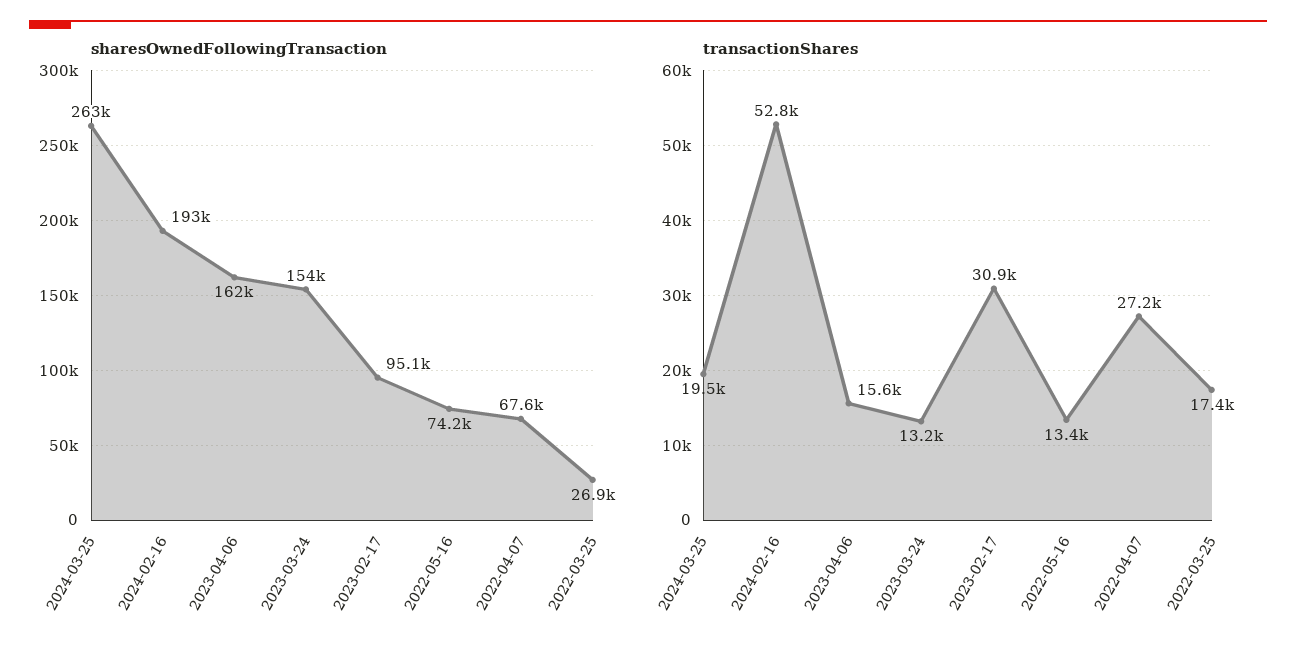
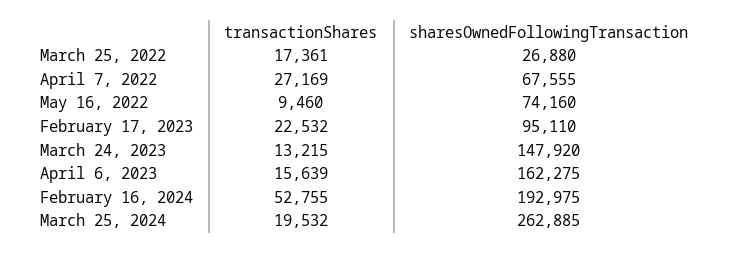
  {
    "sharesOwnedFollowingTransaction": {
      "2024-03-25": 262885,
      "2024-02-16": 192975,
      "2023-04-06": 162275,
-     "2023-03-24": 154000,
+     "2023-03-24": 147920,
      "2023-02-17": 95110,
      "2022-05-16": 74160,
      "2022-04-07": 67555,
      "2022-03-25": 26880
    },
    "transactionShares": {
      "2024-03-25": 19532,
      "2024-02-16": 52755,
      "2023-04-06": 15639,
      "2023-03-24": 13215,
-     "2023-02-17": 30900,
+     "2023-02-17": 22532,
-     "2022-05-16": 13400,
+     "2022-05-16": 9460,
      "2022-04-07": 27169,
      "2022-03-25": 17361
    }
  }

